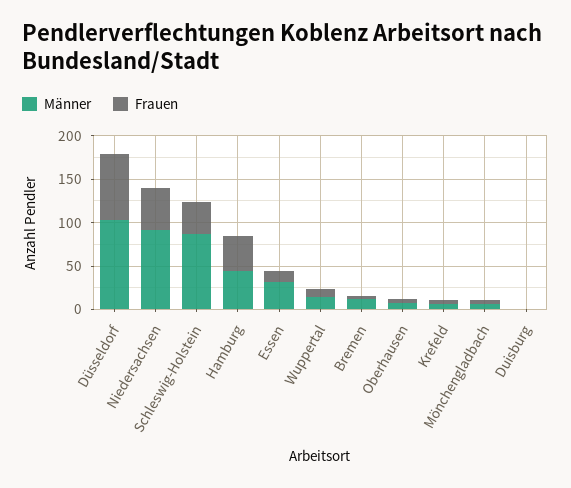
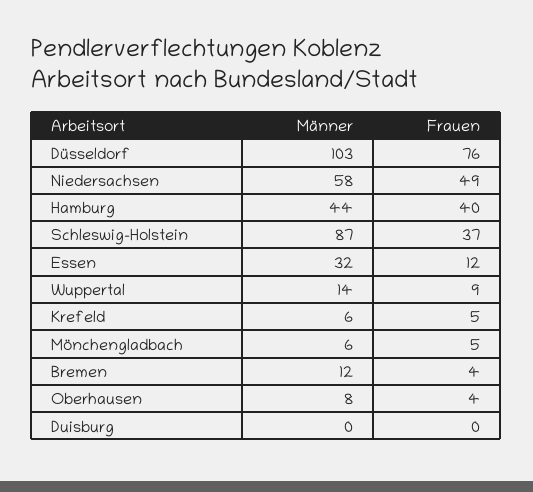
  {
    "Männer": {
      "Düsseldorf": 103,
-     "Niedersachsen": 90,
+     "Niedersachsen": 58,
      "Schleswig-Holstein": 87,
      "Hamburg": 44,
      "Essen": 32,
      "Wuppertal": 14,
      "Bremen": 12,
      "Oberhausen": 8,
      "Krefeld": 6,
      "Mönchengladbach": 6,
      "Duisburg": 0
    },
    "Frauen": {
      "Düsseldorf": 76,
      "Niedersachsen": 49,
      "Schleswig-Holstein": 37,
      "Hamburg": 40,
      "Essen": 12,
      "Wuppertal": 9,
      "Bremen": 4,
      "Oberhausen": 4,
      "Krefeld": 5,
      "Mönchengladbach": 5,
      "Duisburg": 0
    }
  }

